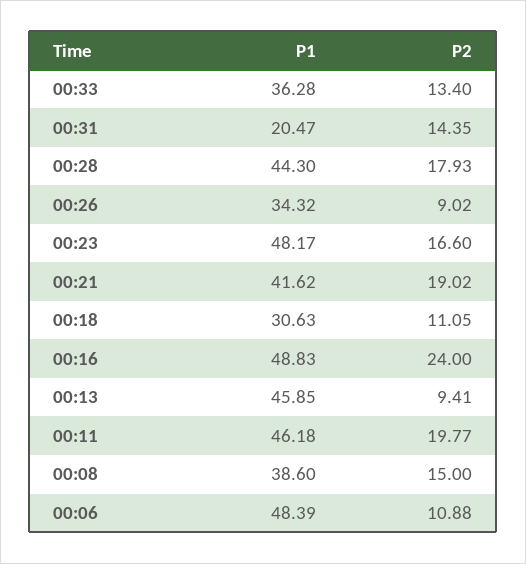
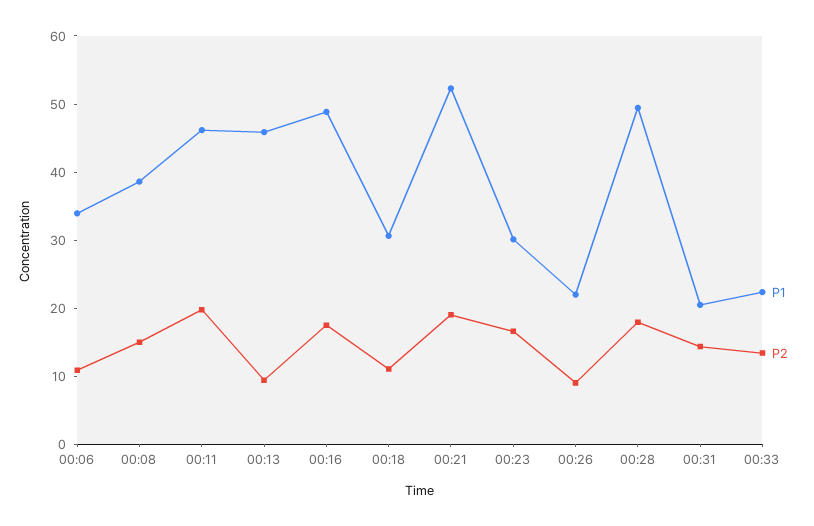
  {
    "P1": {
-     "00:33": 36.28,
+     "00:33": 22,
      "00:31": 20.47,
-     "00:28": 44.3,
+     "00:28": 50,
-     "00:26": 34.32,
+     "00:26": 22,
-     "00:23": 48.17,
+     "00:23": 30,
-     "00:21": 41.62,
+     "00:21": 52,
      "00:18": 30.63,
      "00:16": 48.83,
      "00:13": 45.85,
      "00:11": 46.18,
      "00:08": 38.6,
-     "00:06": 48.39
+     "00:06": 34
    },
    "P2": {
      "00:33": 13.4,
      "00:31": 14.35,
      "00:28": 17.93,
      "00:26": 9.02,
      "00:23": 16.6,
      "00:21": 19.02,
      "00:18": 11.05,
-     "00:16": 24,
+     "00:16": 18,
      "00:13": 9.41,
      "00:11": 19.77,
      "00:08": 15,
      "00:06": 10.88
    }
  }

